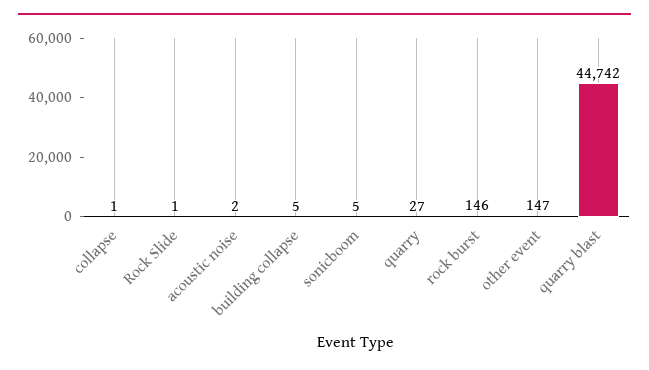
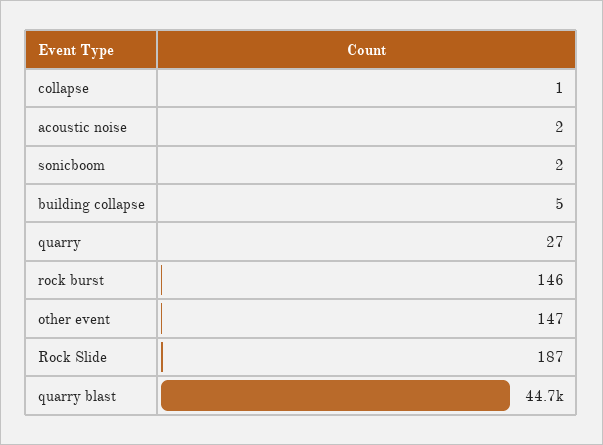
  {
    "collapse": 1,
-   "Rock Slide": 1,
+   "Rock Slide": 187,
    "acoustic noise": 2,
    "building collapse": 5,
-   "sonicboom": 5,
+   "sonicboom": 2,
    "quarry": 27,
    "rock burst": 146,
    "other event": 147,
    "quarry blast": 44742
  }

